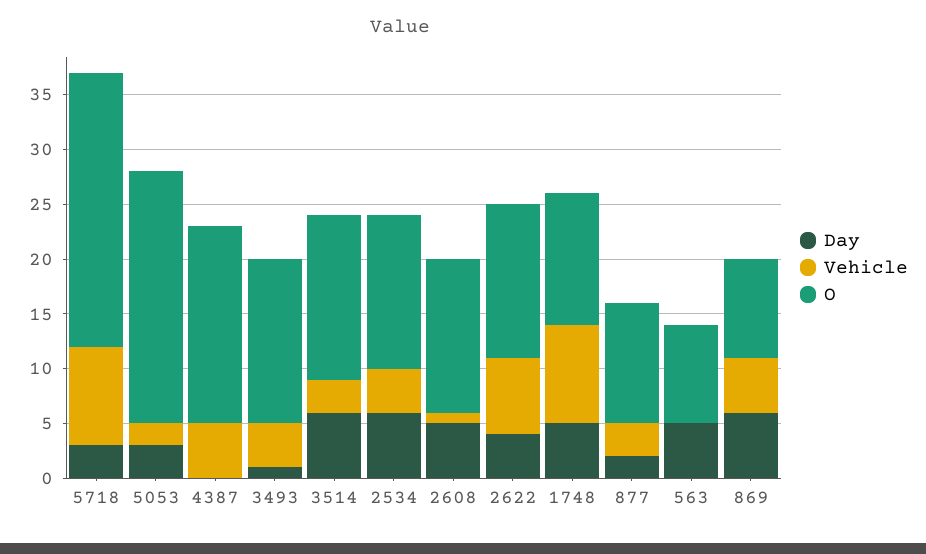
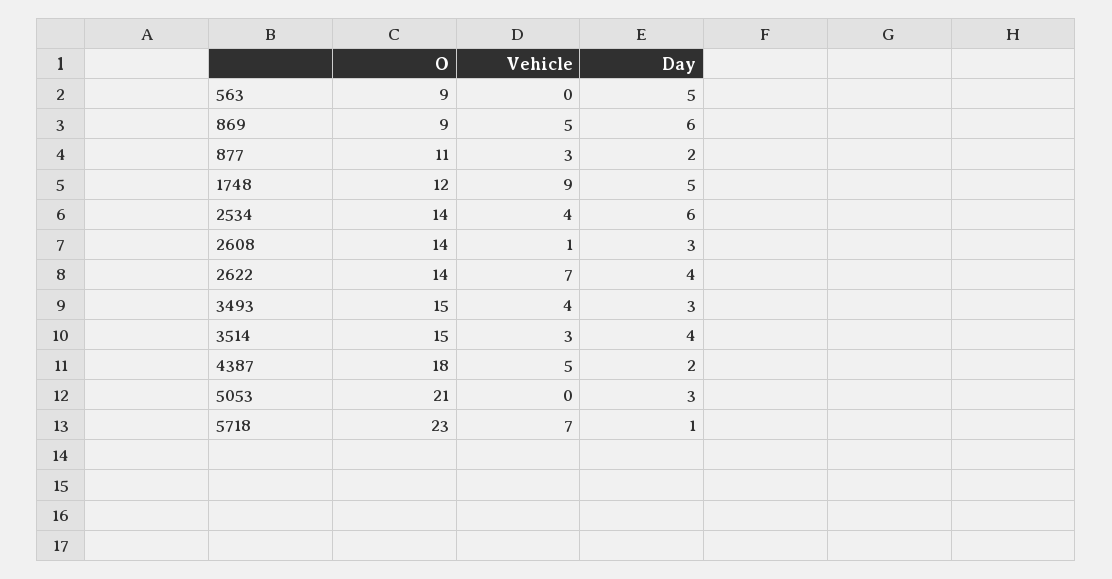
  {
    "Day": {
-     "5718": 3,
+     "5718": 1,
      "5053": 3,
-     "4387": 0,
+     "4387": 2,
-     "3493": 1,
+     "3493": 3,
-     "3514": 6,
+     "3514": 4,
      "2534": 6,
-     "2608": 5,
+     "2608": 3,
      "2622": 4,
      "1748": 5,
      "877": 2,
      "563": 5,
      "869": 6
    },
    "Vehicle": {
-     "5718": 9,
+     "5718": 7,
-     "5053": 2,
+     "5053": 0,
      "4387": 5,
      "3493": 4,
      "3514": 3,
      "2534": 4,
      "2608": 1,
      "2622": 7,
      "1748": 9,
      "877": 3,
      "563": 0,
      "869": 5
    },
    "O": {
-     "5718": 25,
+     "5718": 23,
-     "5053": 23,
+     "5053": 21,
      "4387": 18,
      "3493": 15,
      "3514": 15,
      "2534": 14,
      "2608": 14,
      "2622": 14,
      "1748": 12,
      "877": 11,
      "563": 9,
      "869": 9
    }
  }

